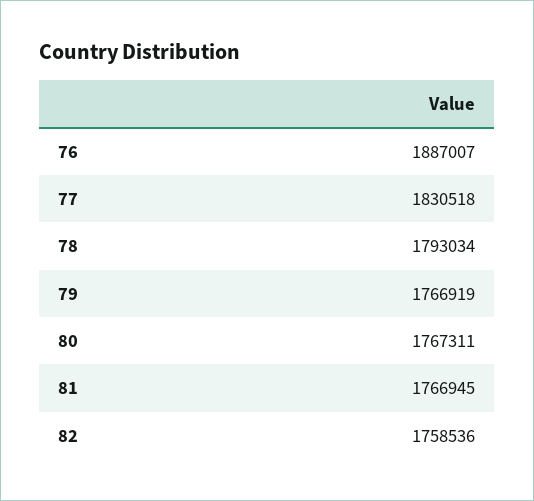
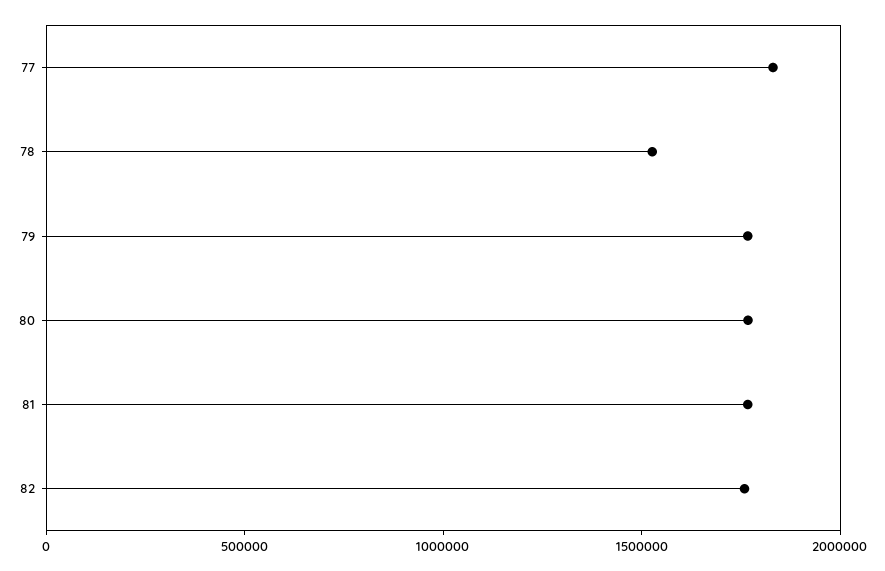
  {
-   "76": 1887007,
    "77": 1830518,
-   "78": 1793034,
+   "78": 1500000,
    "79": 1766919,
    "80": 1767311,
    "81": 1766945,
    "82": 1758536
  }

